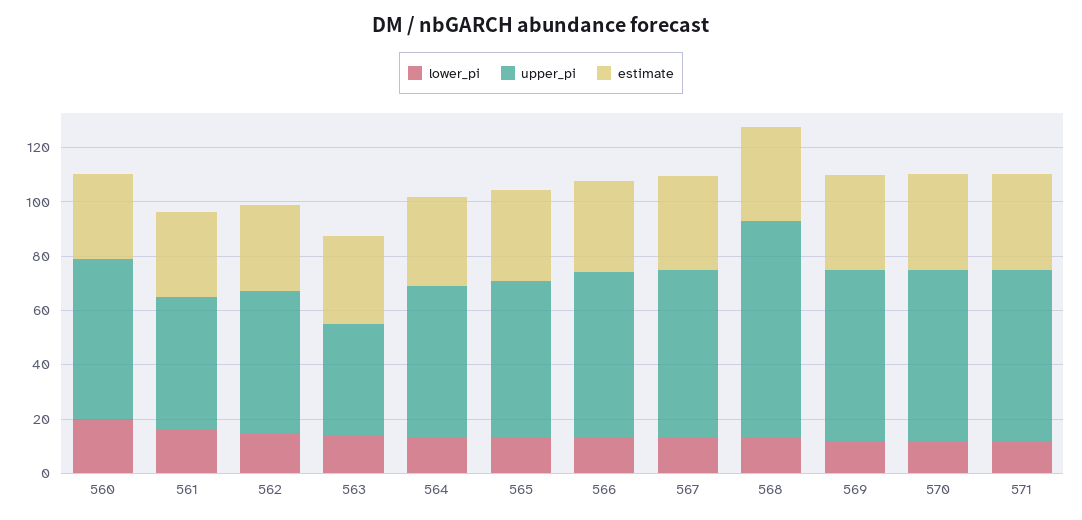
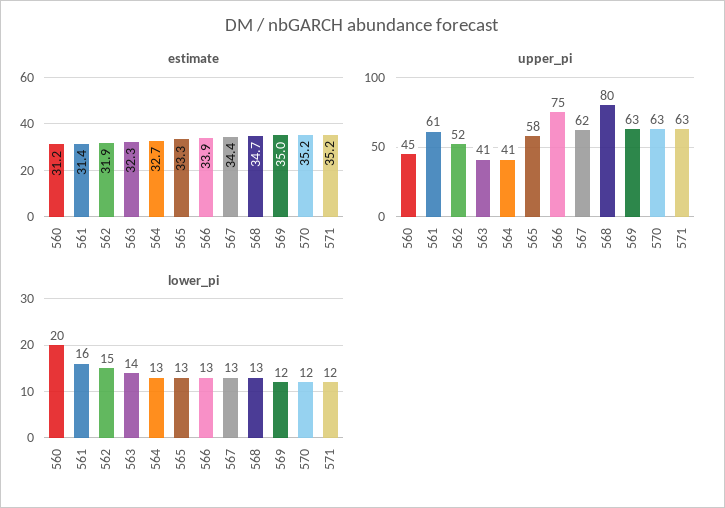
  {
    "lower_pi": {
      "560": 20,
      "561": 16,
      "562": 15,
      "563": 14,
      "564": 13,
      "565": 13,
      "566": 13,
      "567": 13,
      "568": 13,
      "569": 12,
      "570": 12,
      "571": 12
    },
    "upper_pi": {
-     "560": 60,
+     "560": 45,
-     "561": 50,
+     "561": 61,
      "562": 52,
      "563": 41,
-     "564": 55,
+     "564": 41,
      "565": 58,
-     "566": 60,
+     "566": 75,
      "567": 62,
      "568": 80,
      "569": 63,
      "570": 63,
      "571": 63
    },
    "estimate": {
      "560": 31.2,
      "561": 31.4,
      "562": 31.9,
      "563": 32.3,
      "564": 32.7,
      "565": 33.3,
      "566": 33.9,
      "567": 34.4,
      "568": 34.7,
      "569": 35,
      "570": 35.2,
      "571": 35.2
    }
  }

